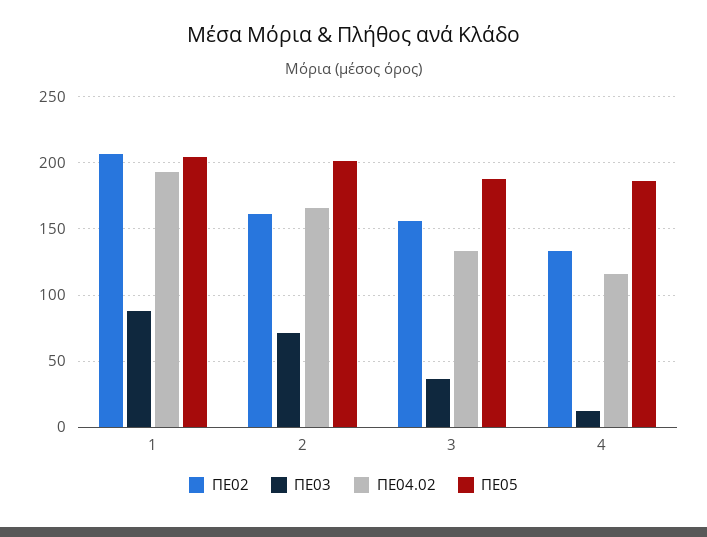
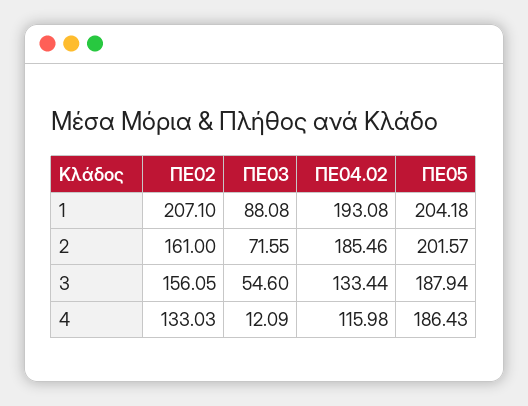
  {
    "ΠΕ02": {
      "1": 207.1,
      "2": 161,
      "3": 156.05,
      "4": 133.03
    },
    "ΠΕ03": {
      "1": 88.08,
      "2": 71.55,
-     "3": 35,
+     "3": 54.6,
      "4": 12.09
    },
    "ΠΕ04.02": {
      "1": 193.08,
-     "2": 165,
+     "2": 185.46,
      "3": 133.44,
      "4": 115.98
    },
    "ΠΕ05": {
      "1": 204.18,
      "2": 201.57,
      "3": 187.94,
      "4": 186.43
    }
  }

